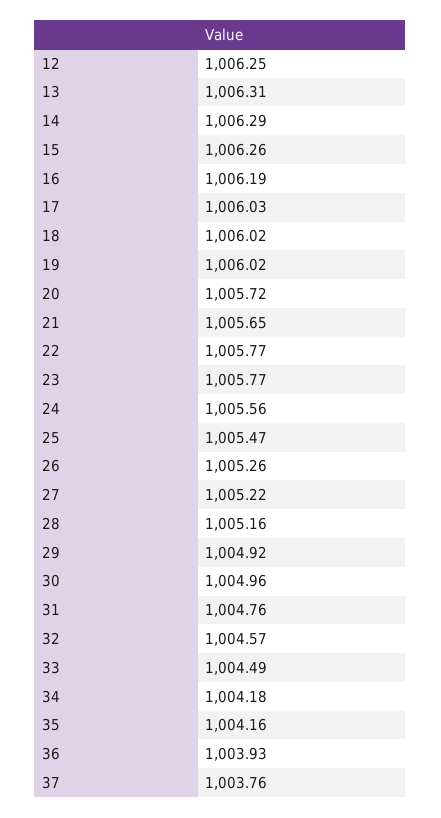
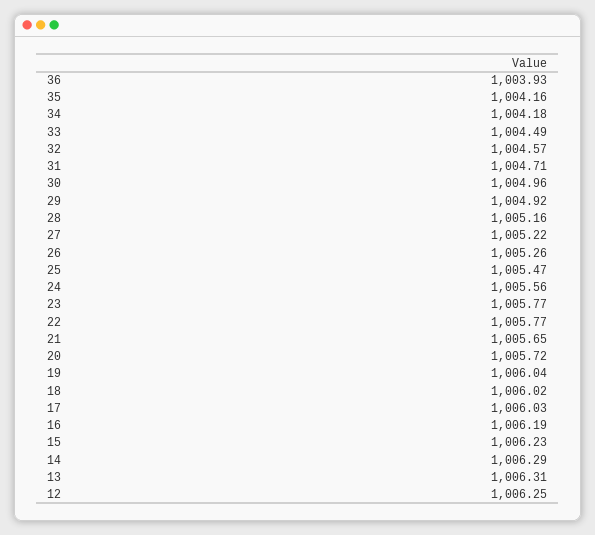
  {
    "12": 1006.25,
    "13": 1006.31,
    "14": 1006.29,
-   "15": 1006.26,
+   "15": 1006.23,
    "16": 1006.19,
    "17": 1006.03,
    "18": 1006.02,
-   "19": 1006.02,
+   "19": 1006.04,
    "20": 1005.72,
    "21": 1005.65,
    "22": 1005.77,
    "23": 1005.77,
    "24": 1005.56,
    "25": 1005.47,
    "26": 1005.26,
    "27": 1005.22,
    "28": 1005.16,
    "29": 1004.92,
    "30": 1004.96,
-   "31": 1004.76,
+   "31": 1004.71,
    "32": 1004.57,
    "33": 1004.49,
    "34": 1004.18,
    "35": 1004.16,
-   "36": 1003.93,
+   "36": 1003.93
-   "37": 1003.76
  }

